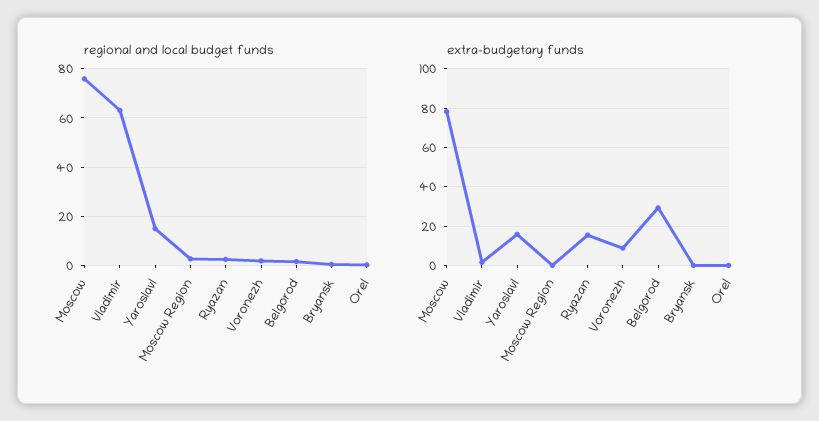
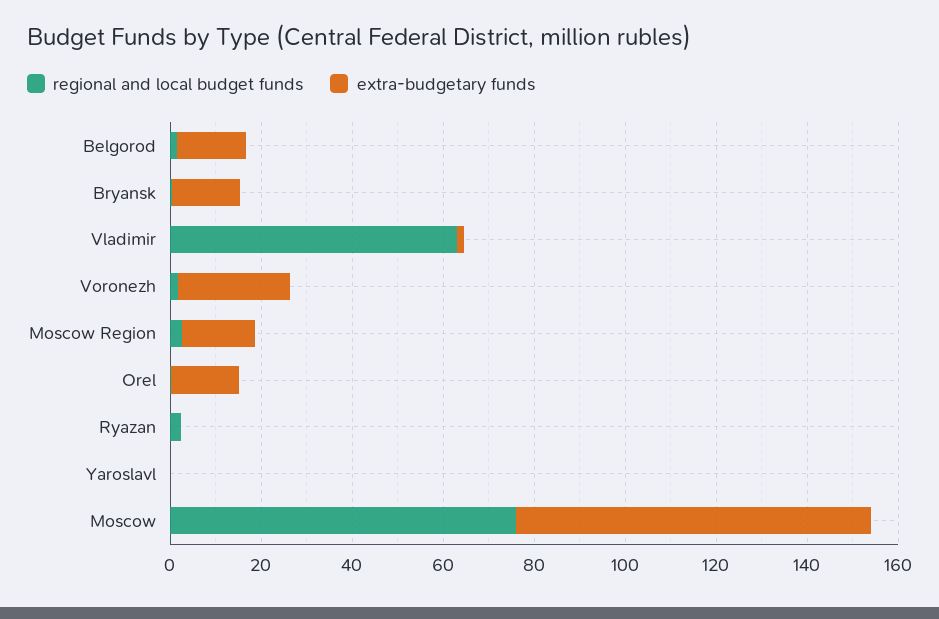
  {
    "regional and local budget funds": {
      "Moscow": 75,
      "Vladimir": 62.5,
-     "Yaroslavl": 15,
+     "Yaroslavl": 0,
      "Moscow Region": 2.5,
      "Ryazan": 2.5,
      "Voronezh": 2.5,
      "Belgorod": 2.5,
      "Bryansk": 0,
      "Orel": 0
    },
    "extra-budgetary funds": {
      "Moscow": 80,
      "Vladimir": 0,
-     "Yaroslavl": 15,
+     "Yaroslavl": 0,
-     "Moscow Region": 0,
+     "Moscow Region": 15,
-     "Ryazan": 15,
+     "Ryazan": 0,
-     "Voronezh": 10,
+     "Voronezh": 25,
-     "Belgorod": 30,
+     "Belgorod": 15,
-     "Bryansk": 0,
+     "Bryansk": 15,
-     "Orel": 0
+     "Orel": 15
    }
  }

